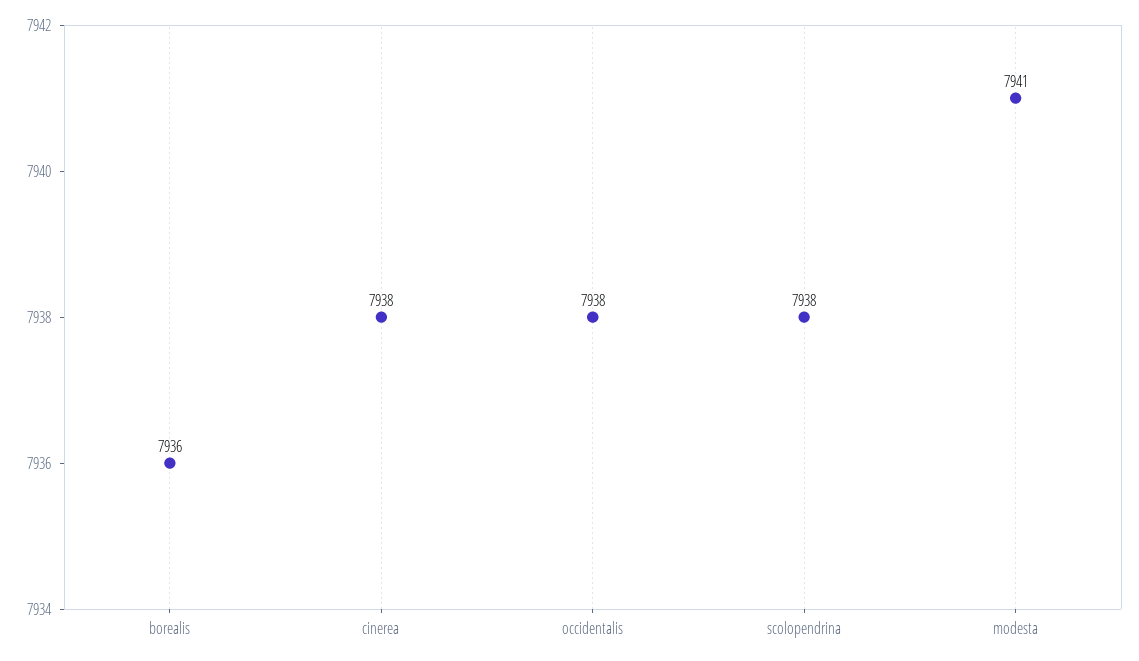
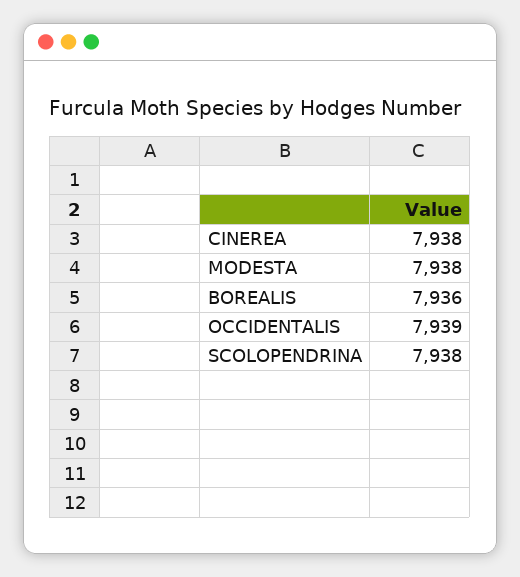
  {
    "borealis": 7936,
    "cinerea": 7938,
-   "occidentalis": 7938,
+   "occidentalis": 7939,
    "scolopendrina": 7938,
-   "modesta": 7941
+   "modesta": 7938
  }

